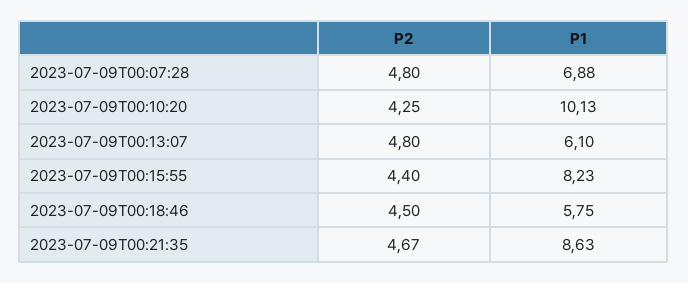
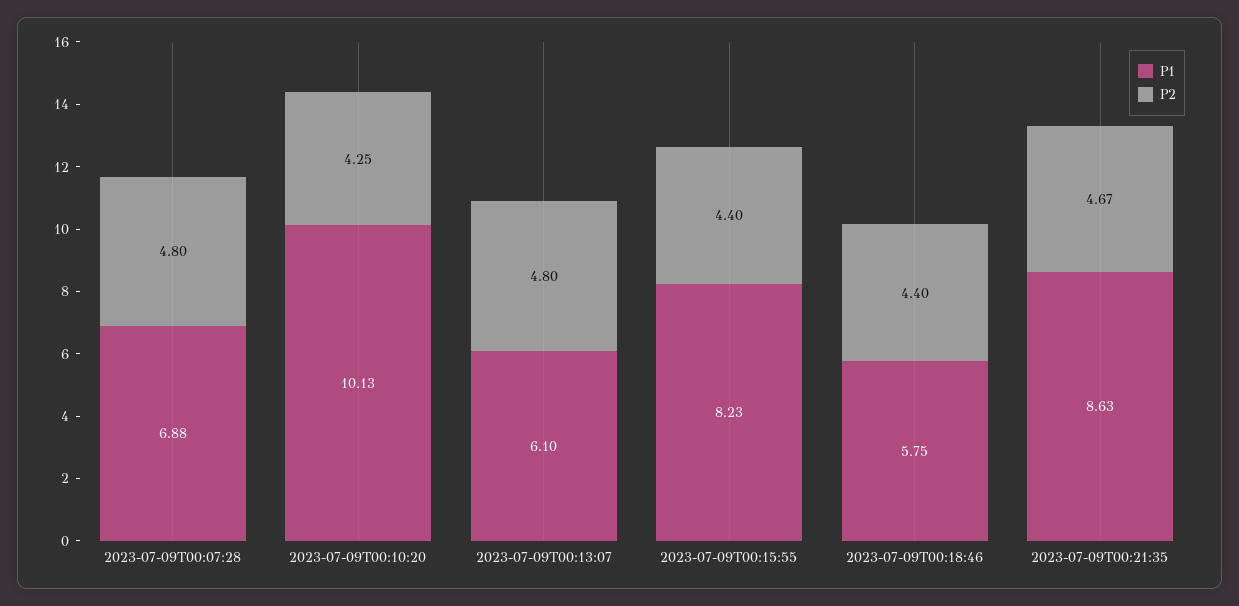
  {
    "P2": {
      "2023-07-09T00:07:28": 4.8,
      "2023-07-09T00:10:20": 4.25,
      "2023-07-09T00:13:07": 4.8,
      "2023-07-09T00:15:55": 4.4,
-     "2023-07-09T00:18:46": 4.5,
+     "2023-07-09T00:18:46": 4.4,
      "2023-07-09T00:21:35": 4.67
    },
    "P1": {
      "2023-07-09T00:07:28": 6.88,
      "2023-07-09T00:10:20": 10.13,
      "2023-07-09T00:13:07": 6.1,
      "2023-07-09T00:15:55": 8.23,
      "2023-07-09T00:18:46": 5.75,
      "2023-07-09T00:21:35": 8.63
    }
  }

